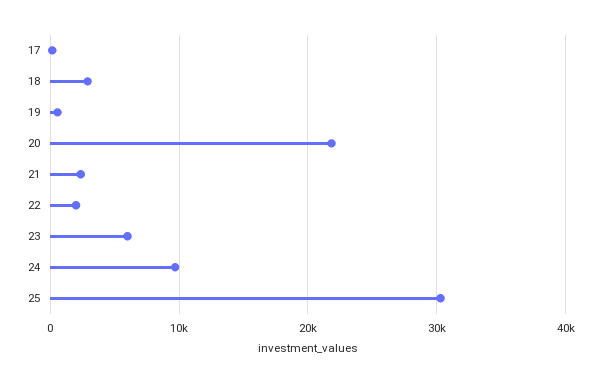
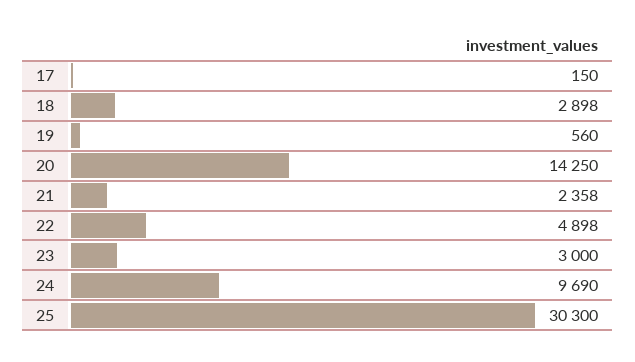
  {
    "17": 150,
    "18": 2898,
    "19": 560,
-   "20": 22000,
+   "20": 14250,
    "21": 2358,
-   "22": 2000,
+   "22": 4898,
-   "23": 6000,
+   "23": 3000,
    "24": 9690,
    "25": 30300
  }

